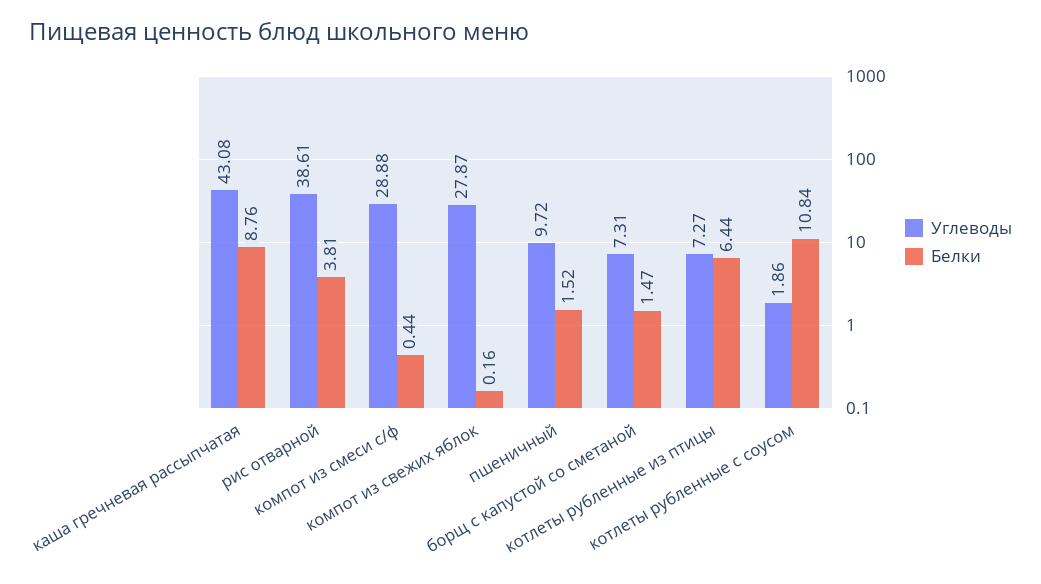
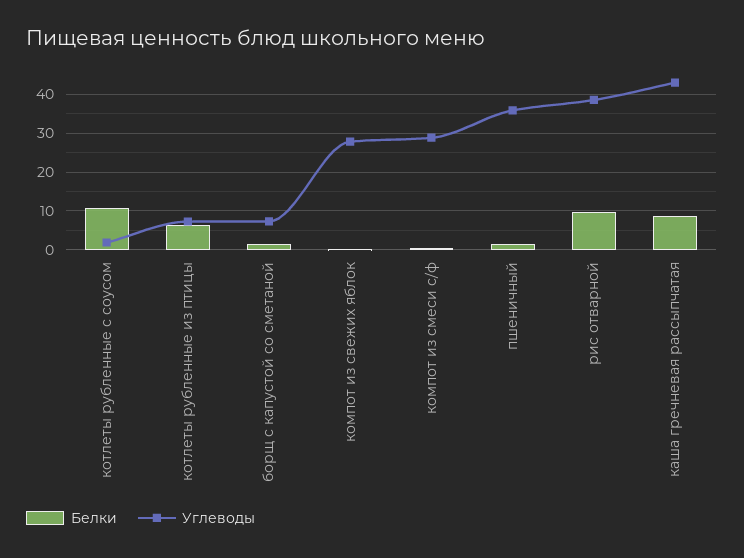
  {
    "Углеводы": {
      "каша гречневая рассыпчатая": 43.08,
      "рис отварной": 38.61,
      "компот из смеси с/ф": 28.88,
      "компот из свежих яблок": 27.87,
-     "пшеничный": 9.72,
+     "пшеничный": 36,
      "борщ с капустой со сметаной": 7.31,
      "котлеты рубленные из птицы": 7.27,
      "котлеты рубленные с соусом": 1.86
    },
    "Белки": {
      "каша гречневая рассыпчатая": 8.76,
-     "рис отварной": 3.81,
+     "рис отварной": 10,
      "компот из смеси с/ф": 0.44,
      "компот из свежих яблок": 0.16,
      "пшеничный": 1.52,
      "борщ с капустой со сметаной": 1.47,
      "котлеты рубленные из птицы": 6.44,
      "котлеты рубленные с соусом": 10.84
    }
  }

